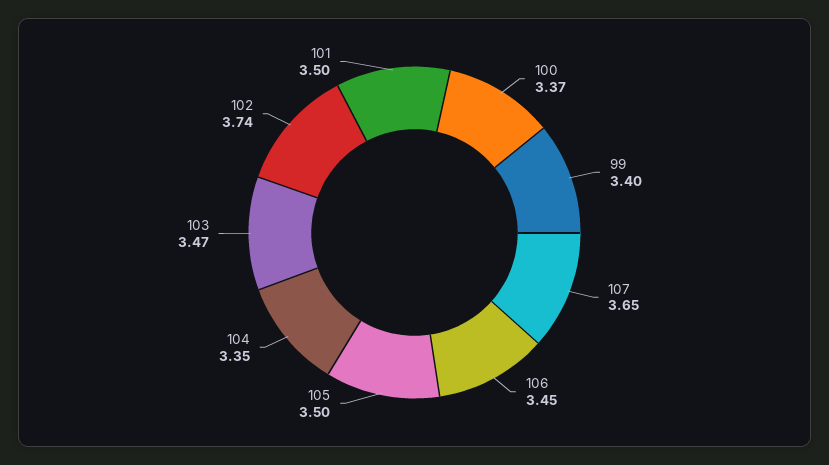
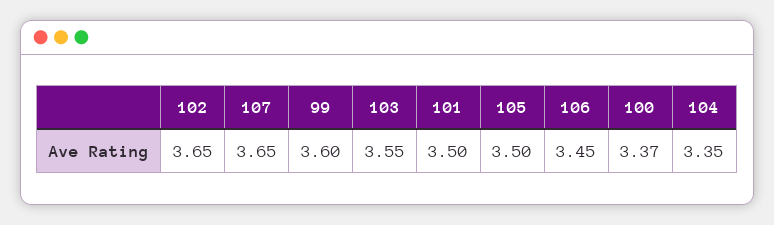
  {
    "100": 3.37,
-   "99": 3.4,
+   "99": 3.6,
    "107": 3.65,
    "106": 3.45,
    "105": 3.5,
    "104": 3.35,
-   "103": 3.47,
+   "103": 3.55,
-   "102": 3.74,
+   "102": 3.65,
    "101": 3.5
  }

